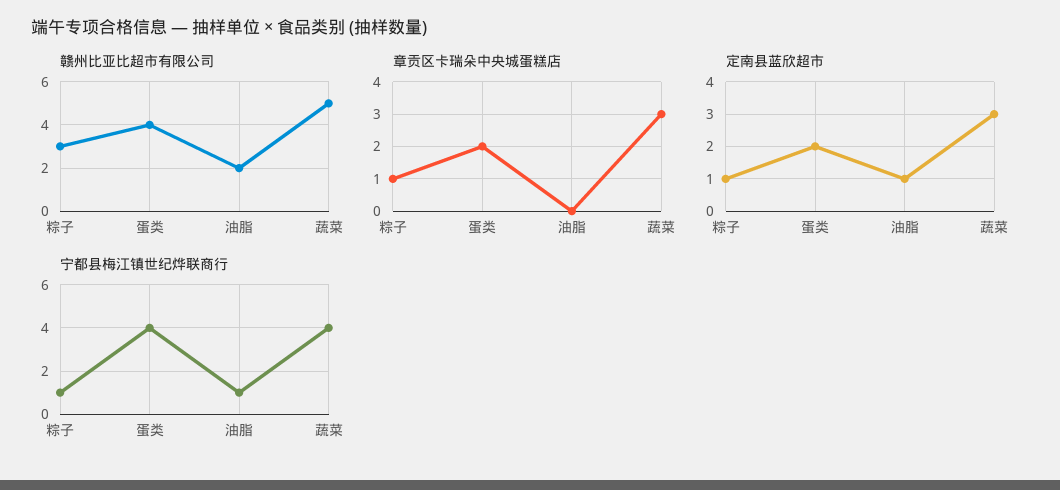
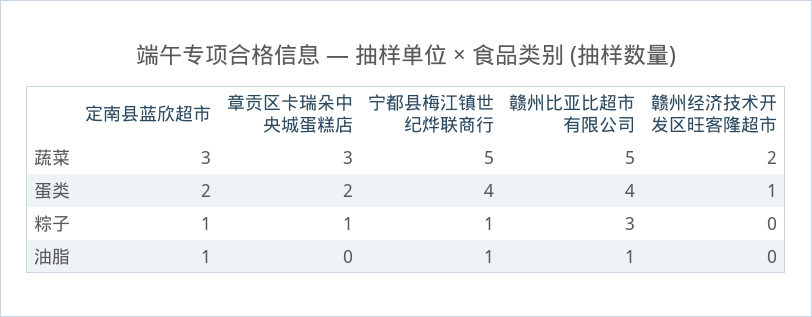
  {
    "赣州比亚比超市有限公司": {
      "粽子": 3,
      "蛋类": 4,
-     "油脂": 2,
+     "油脂": 1,
      "蔬菜": 5
    },
    "章贡区卡瑞朵中央城蛋糕店": {
      "粽子": 1,
      "蛋类": 2,
      "油脂": 0,
      "蔬菜": 3
    },
    "定南县蓝欣超市": {
      "粽子": 1,
      "蛋类": 2,
      "油脂": 1,
      "蔬菜": 3
    },
    "宁都县梅江镇世纪烨联商行": {
      "粽子": 1,
      "蛋类": 4,
      "油脂": 1,
-     "蔬菜": 4
+     "蔬菜": 5
-   }
+   },
+   "赣州经济技术开发区旺客隆超市": {
+     "蔬菜": 2,
+     "蛋类": 1,
+     "粽子": 0,
+     "油脂": 0
+   }
  }

